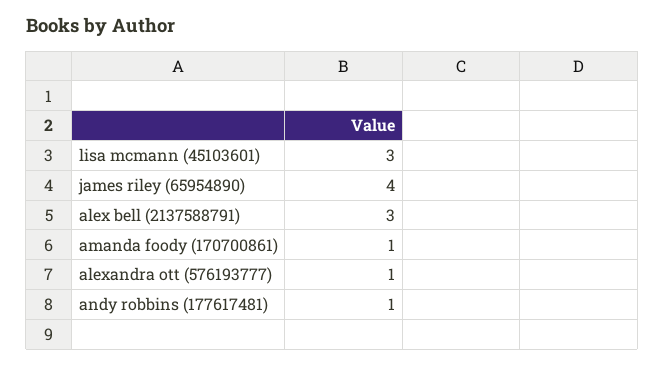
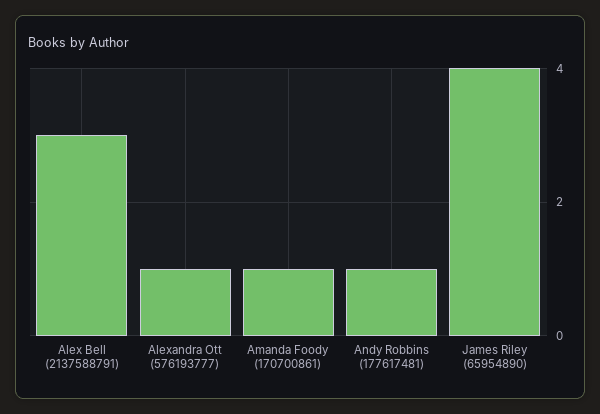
  {
-   "lisa mcmann (45103601)": 3,
    "james riley (65954890)": 4,
    "alex bell (2137588791)": 3,
    "amanda foody (170700861)": 1,
    "alexandra ott (576193777)": 1,
    "andy robbins (177617481)": 1
  }

